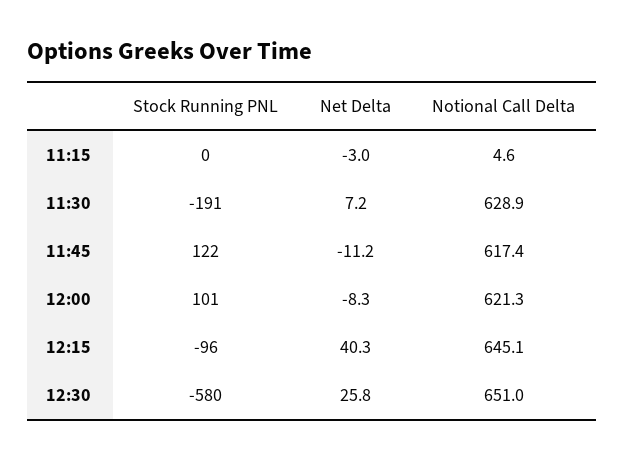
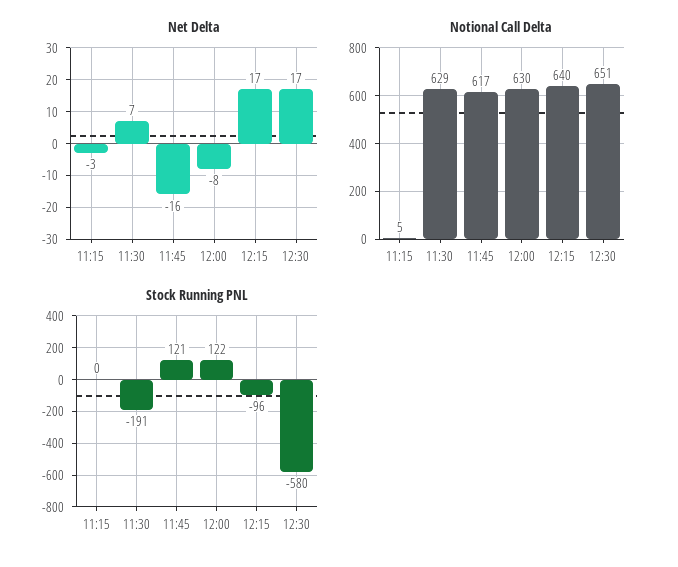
  {
    "Stock Running PNL": {
      "11:15": 0,
      "11:30": -191,
-     "11:45": 122,
+     "11:45": 121,
-     "12:00": 101,
+     "12:00": 122,
      "12:15": -96,
      "12:30": -580
    },
    "Net Delta": {
      "11:15": -3,
      "11:30": 7.2,
-     "11:45": -11.2,
+     "11:45": -16,
      "12:00": -8.3,
-     "12:15": 40.3,
+     "12:15": 17,
-     "12:30": 25.8
+     "12:30": 17
    },
    "Notional Call Delta": {
      "11:15": 4.6,
      "11:30": 628.9,
      "11:45": 617.4,
-     "12:00": 621.3,
+     "12:00": 630,
-     "12:15": 645.1,
+     "12:15": 640,
      "12:30": 651
    }
  }

